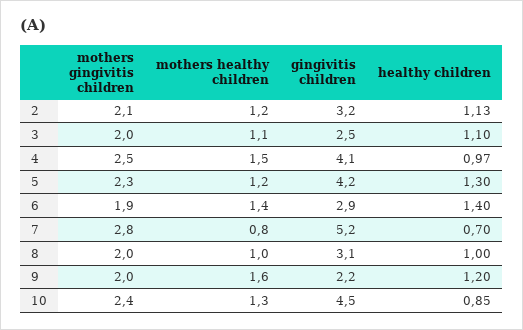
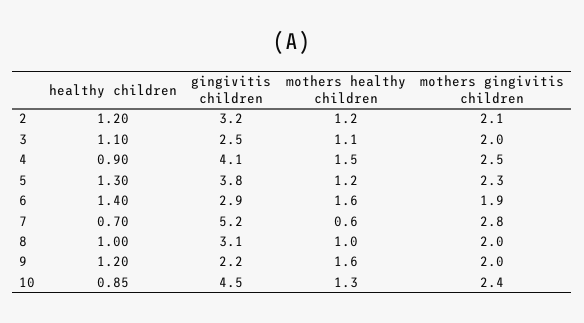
  {
    "mothers gingivitis children": {
      "2": 2.1,
      "3": 2,
      "4": 2.5,
      "5": 2.3,
      "6": 1.9,
      "7": 2.8,
      "8": 2,
      "9": 2,
      "10": 2.4
    },
    "mothers healthy children": {
      "2": 1.2,
      "3": 1.1,
      "4": 1.5,
      "5": 1.2,
-     "6": 1.4,
+     "6": 1.6,
-     "7": 0.8,
+     "7": 0.6,
      "8": 1,
      "9": 1.6,
      "10": 1.3
    },
    "gingivitis children": {
      "2": 3.2,
      "3": 2.5,
      "4": 4.1,
-     "5": 4.2,
+     "5": 3.8,
      "6": 2.9,
      "7": 5.2,
      "8": 3.1,
      "9": 2.2,
      "10": 4.5
    },
    "healthy children": {
-     "2": 1.13,
+     "2": 1.2,
      "3": 1.1,
-     "4": 0.97,
+     "4": 0.9,
      "5": 1.3,
      "6": 1.4,
      "7": 0.7,
      "8": 1,
      "9": 1.2,
      "10": 0.85
    }
  }

